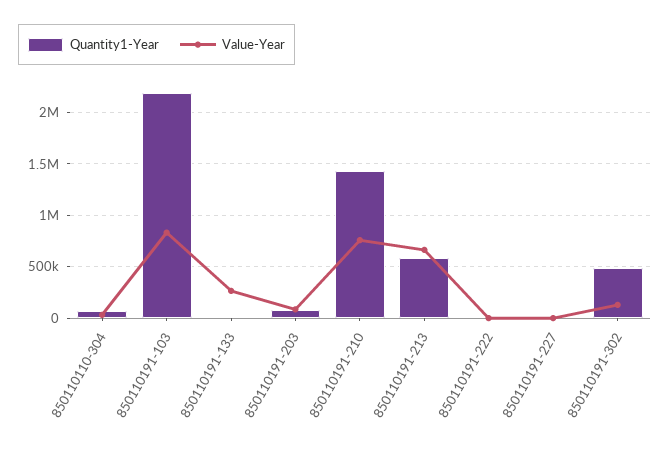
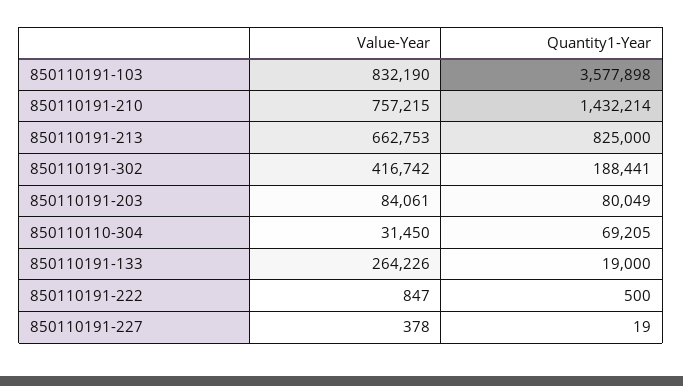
  {
    "Quantity1-Year": {
      "850110110-304": 69205,
-     "850110191-103": 2200000,
+     "850110191-103": 3577898,
      "850110191-133": 19000,
      "850110191-203": 80049,
      "850110191-210": 1432214,
-     "850110191-213": 600000,
+     "850110191-213": 825000,
      "850110191-222": 500,
      "850110191-227": 19,
-     "850110191-302": 500000
+     "850110191-302": 188441
    },
    "Value-Year": {
      "850110110-304": 31450,
      "850110191-103": 832190,
      "850110191-133": 264226,
      "850110191-203": 84061,
      "850110191-210": 757215,
      "850110191-213": 662753,
      "850110191-222": 847,
      "850110191-227": 378,
-     "850110191-302": 100000
+     "850110191-302": 416742
    }
  }

